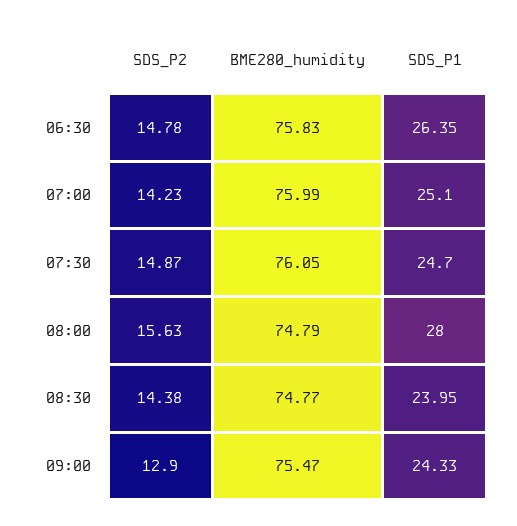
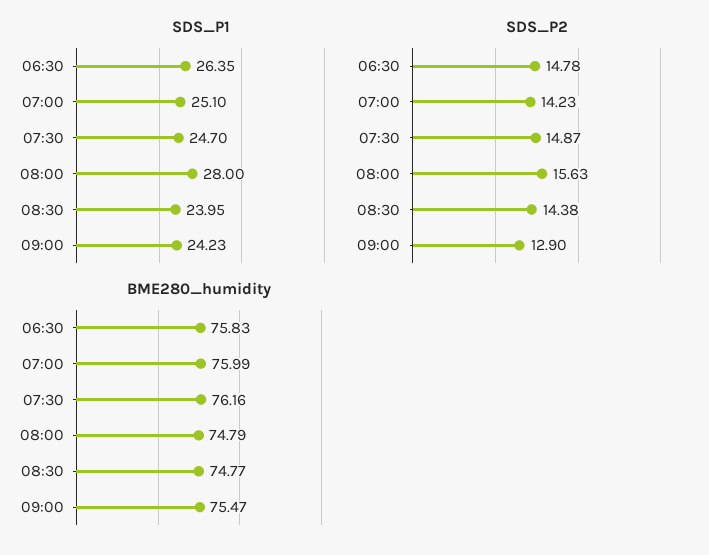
  {
    "SDS_P2": {
      "06:30": 14.78,
      "07:00": 14.23,
      "07:30": 14.87,
      "08:00": 15.63,
      "08:30": 14.38,
      "09:00": 12.9
    },
    "BME280_humidity": {
      "06:30": 75.83,
      "07:00": 75.99,
-     "07:30": 76.05,
+     "07:30": 76.16,
      "08:00": 74.79,
      "08:30": 74.77,
      "09:00": 75.47
    },
    "SDS_P1": {
      "06:30": 26.35,
      "07:00": 25.1,
      "07:30": 24.7,
      "08:00": 28,
      "08:30": 23.95,
-     "09:00": 24.33
+     "09:00": 24.23
    }
  }

